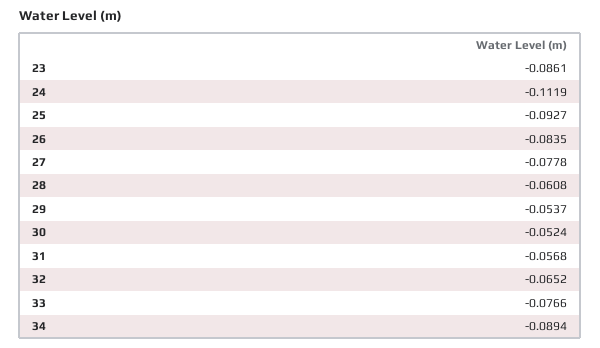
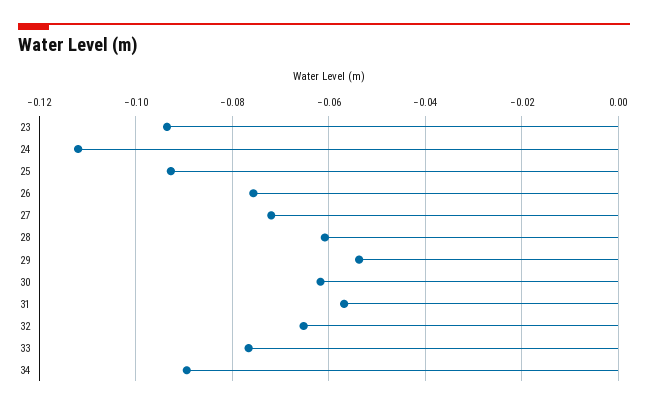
  {
-   "23": -0.0861,
+   "23": -0.094,
    "24": -0.1119,
    "25": -0.0927,
-   "26": -0.0835,
+   "26": -0.076,
-   "27": -0.0778,
+   "27": -0.072,
    "28": -0.0608,
    "29": -0.0537,
-   "30": -0.0524,
+   "30": -0.062,
    "31": -0.0568,
    "32": -0.0652,
    "33": -0.0766,
    "34": -0.0894
  }

